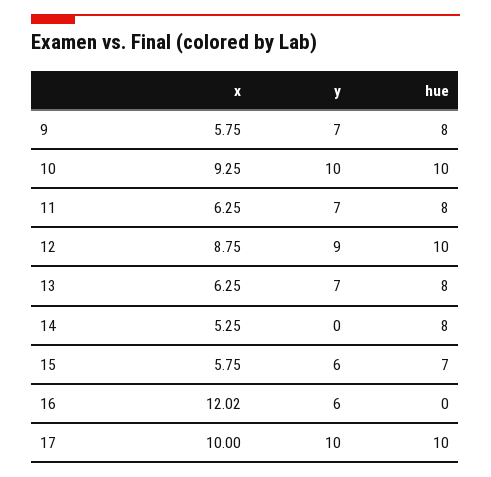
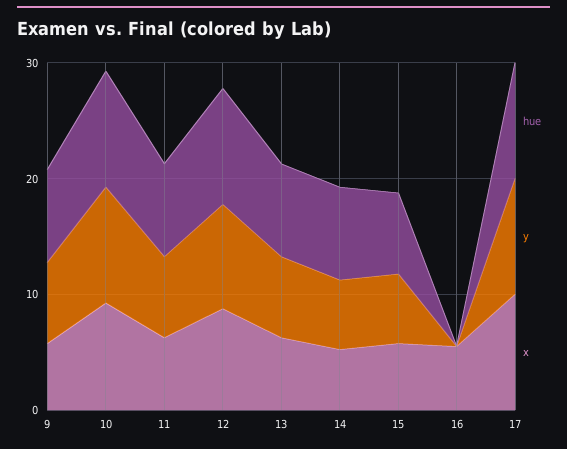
  {
    "x": {
      "9": 5.75,
      "10": 9.25,
      "11": 6.25,
      "12": 8.75,
      "13": 6.25,
      "14": 5.25,
      "15": 5.75,
-     "16": 12.02,
+     "16": 6,
      "17": 10
    },
    "y": {
      "9": 7,
      "10": 10,
      "11": 7,
      "12": 9,
      "13": 7,
-     "14": 0,
+     "14": 6,
      "15": 6,
-     "16": 6,
+     "16": 0,
      "17": 10
    },
    "hue": {
      "9": 8,
      "10": 10,
      "11": 8,
      "12": 10,
      "13": 8,
      "14": 8,
      "15": 7,
      "16": 0,
      "17": 10
    }
  }

